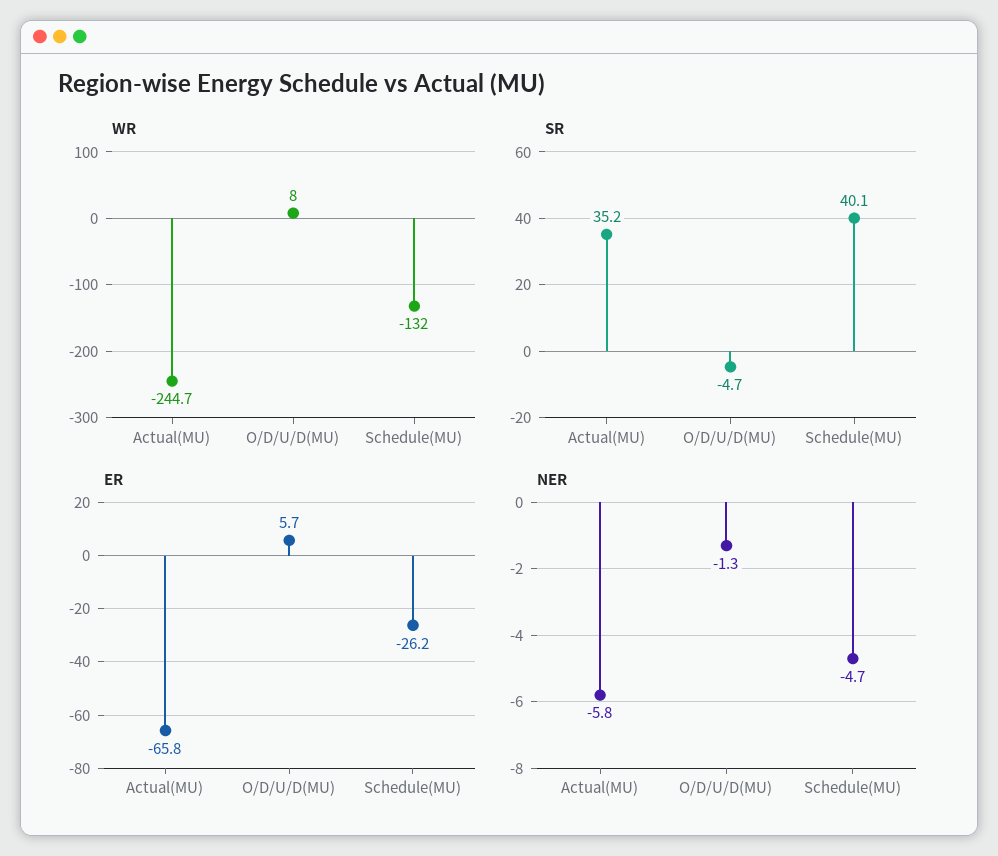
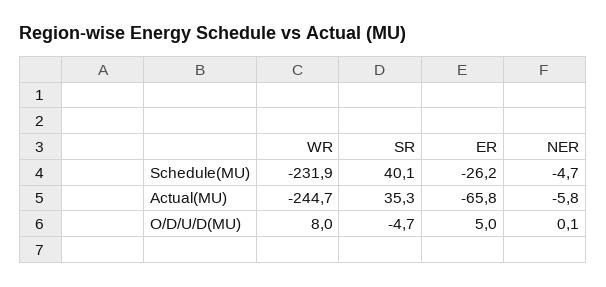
  {
    "WR": {
      "Actual(MU)": -244.7,
      "O/D/U/D(MU)": 8,
-     "Schedule(MU)": -132
+     "Schedule(MU)": -231.9
    },
    "SR": {
-     "Actual(MU)": 35.2,
+     "Actual(MU)": 35.3,
      "O/D/U/D(MU)": -4.7,
      "Schedule(MU)": 40.1
    },
    "ER": {
      "Actual(MU)": -65.8,
-     "O/D/U/D(MU)": 5.7,
+     "O/D/U/D(MU)": 5,
      "Schedule(MU)": -26.2
    },
    "NER": {
      "Actual(MU)": -5.8,
-     "O/D/U/D(MU)": -1.3,
+     "O/D/U/D(MU)": 0.1,
      "Schedule(MU)": -4.7
    }
  }

